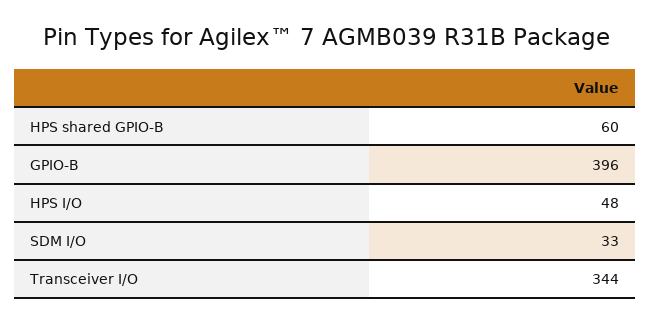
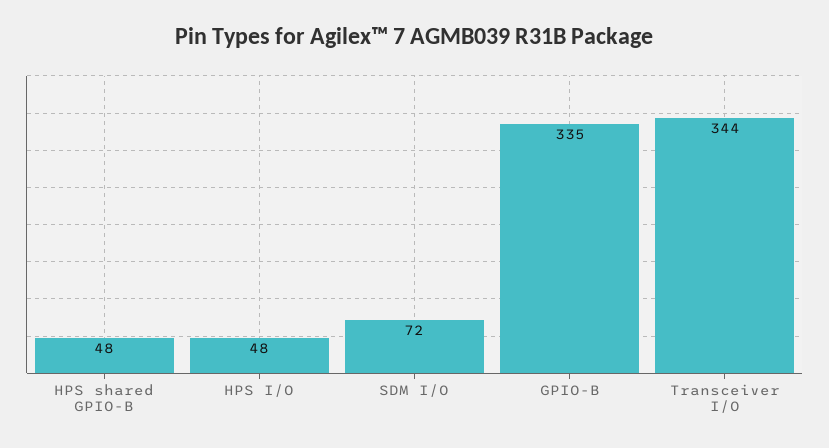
  {
-   "HPS shared GPIO-B": 60,
+   "HPS shared GPIO-B": 48,
-   "GPIO-B": 396,
+   "GPIO-B": 335,
    "HPS I/O": 48,
-   "SDM I/O": 33,
+   "SDM I/O": 72,
    "Transceiver I/O": 344
  }

